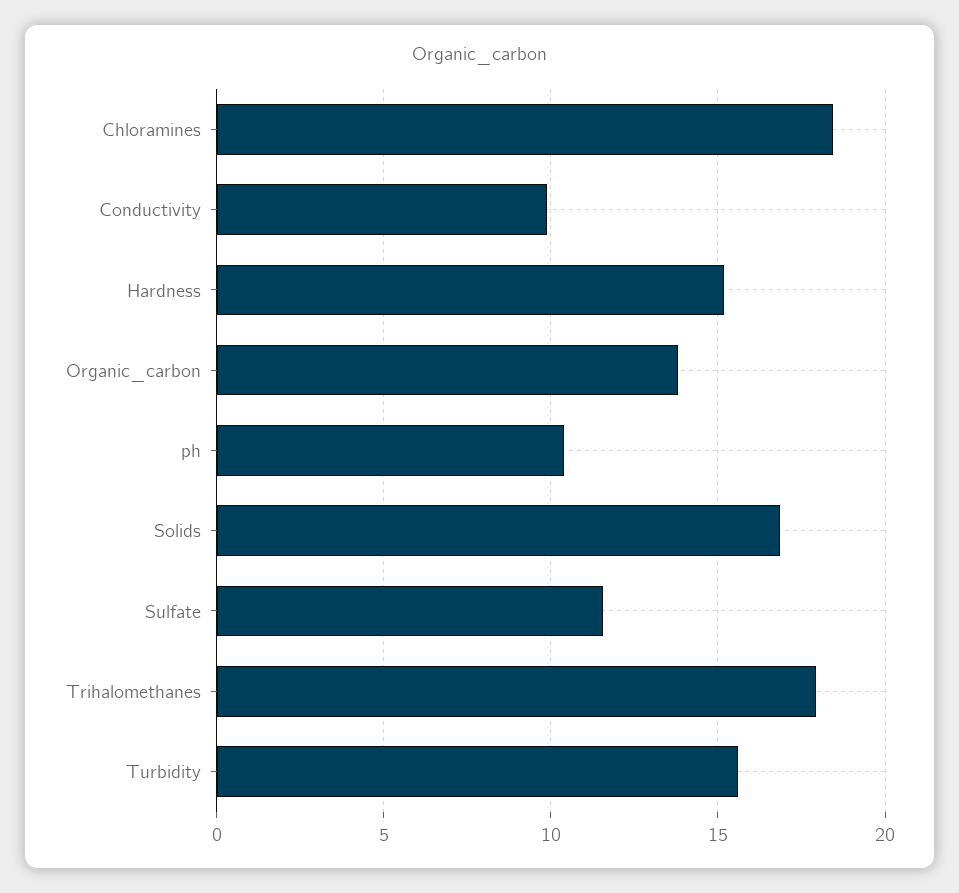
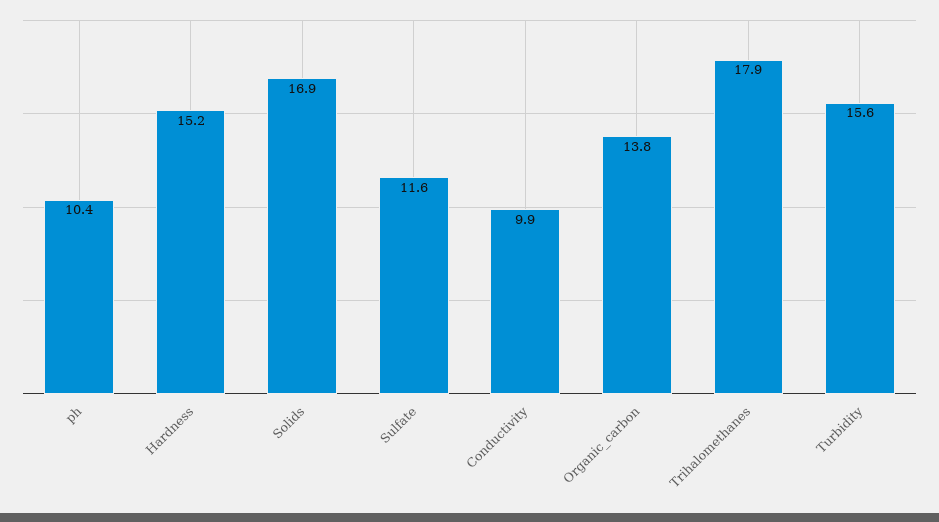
  {
-   "Chloramines": 18.5,
    "Conductivity": 9.9,
    "Hardness": 15.2,
    "Organic_carbon": 13.8,
    "ph": 10.4,
    "Solids": 16.9,
    "Sulfate": 11.6,
    "Trihalomethanes": 17.9,
    "Turbidity": 15.6
  }

